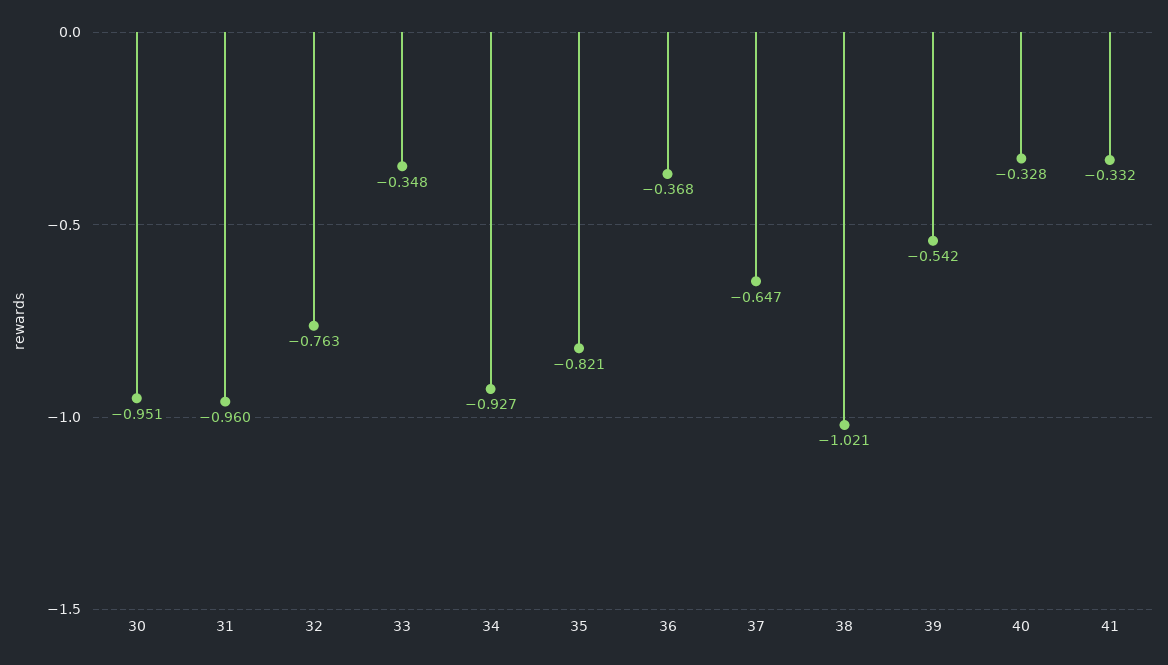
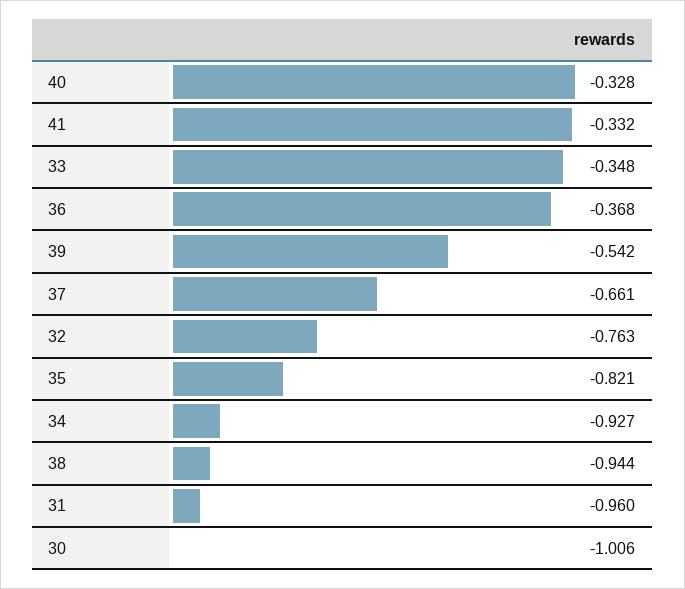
  {
-   "30": -0.951,
+   "30": -1.006,
    "31": -0.96,
    "32": -0.763,
    "33": -0.348,
    "34": -0.927,
    "35": -0.821,
    "36": -0.368,
-   "37": -0.647,
+   "37": -0.661,
-   "38": -1.021,
+   "38": -0.944,
    "39": -0.542,
    "40": -0.328,
    "41": -0.332
  }

